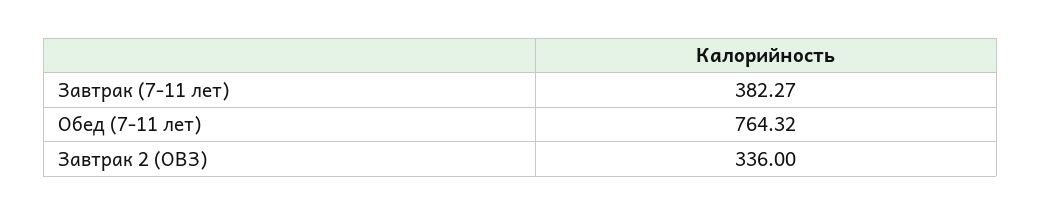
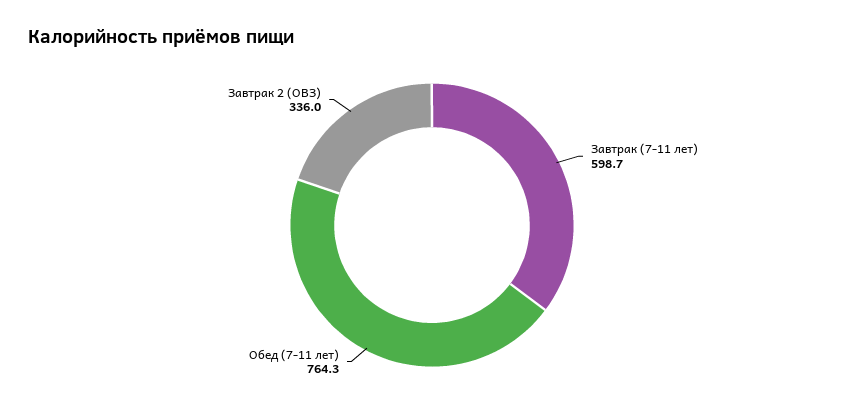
  {
-   "Завтрак (7-11 лет)": 382.27,
+   "Завтрак (7-11 лет)": 598.7,
    "Обед (7-11 лет)": 764.32,
    "Завтрак 2 (ОВЗ)": 336
  }

